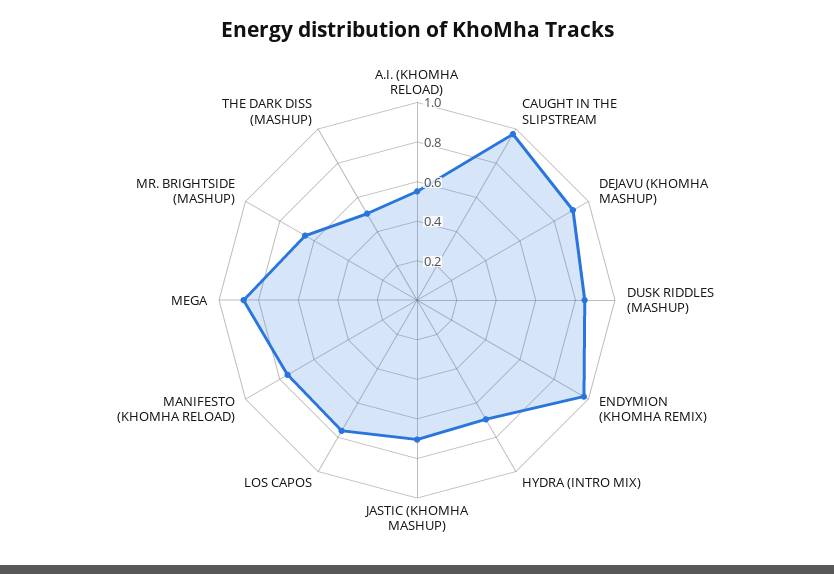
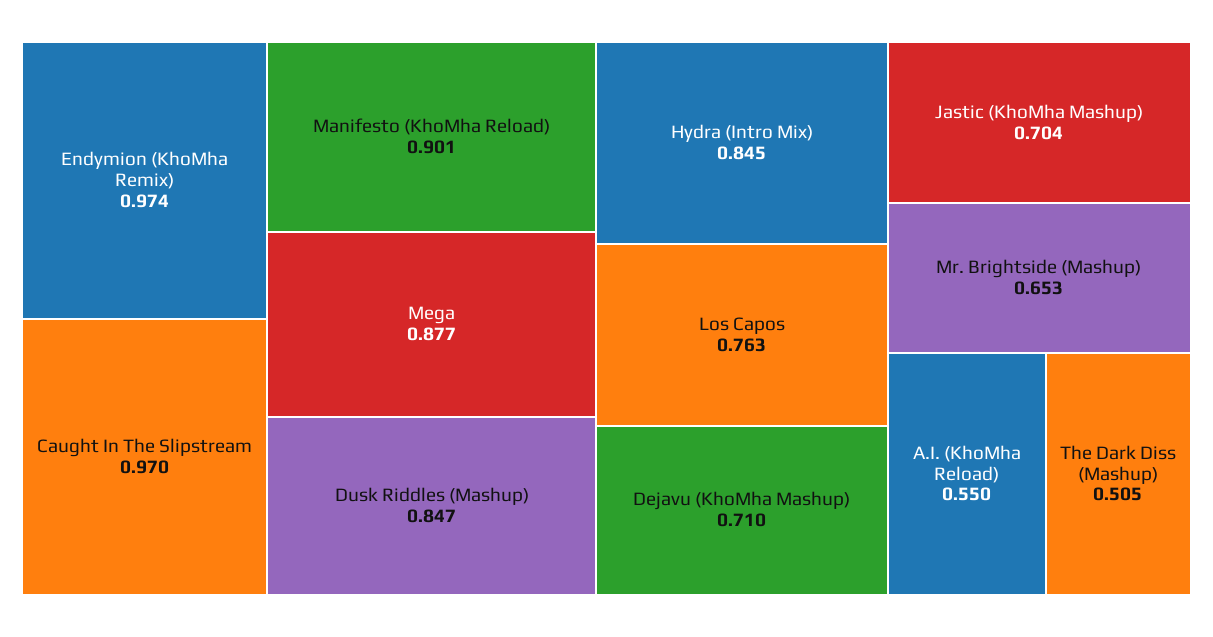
  {
    "A.I. (KHOMHA RELOAD)": 0.55,
    "CAUGHT IN THE SLIPSTREAM": 0.97,
-   "DEJAVU (KHOMHA MASHUP)": 0.9,
+   "DEJAVU (KHOMHA MASHUP)": 0.71,
    "DUSK RIDDLES (MASHUP)": 0.847,
    "ENDYMION (KHOMHA REMIX)": 0.974,
-   "HYDRA (INTRO MIX)": 0.7,
+   "HYDRA (INTRO MIX)": 0.845,
    "JASTIC (KHOMHA MASHUP)": 0.704,
    "LOS CAPOS": 0.763,
-   "MANIFESTO (KHOMHA RELOAD)": 0.75,
+   "MANIFESTO (KHOMHA RELOAD)": 0.901,
    "MEGA": 0.877,
    "MR. BRIGHTSIDE (MASHUP)": 0.653,
    "THE DARK DISS (MASHUP)": 0.505
  }

